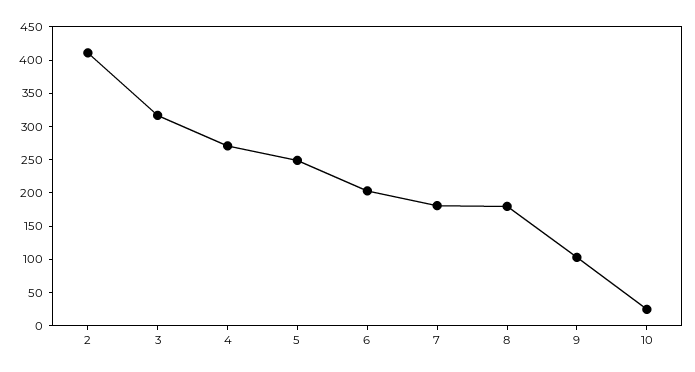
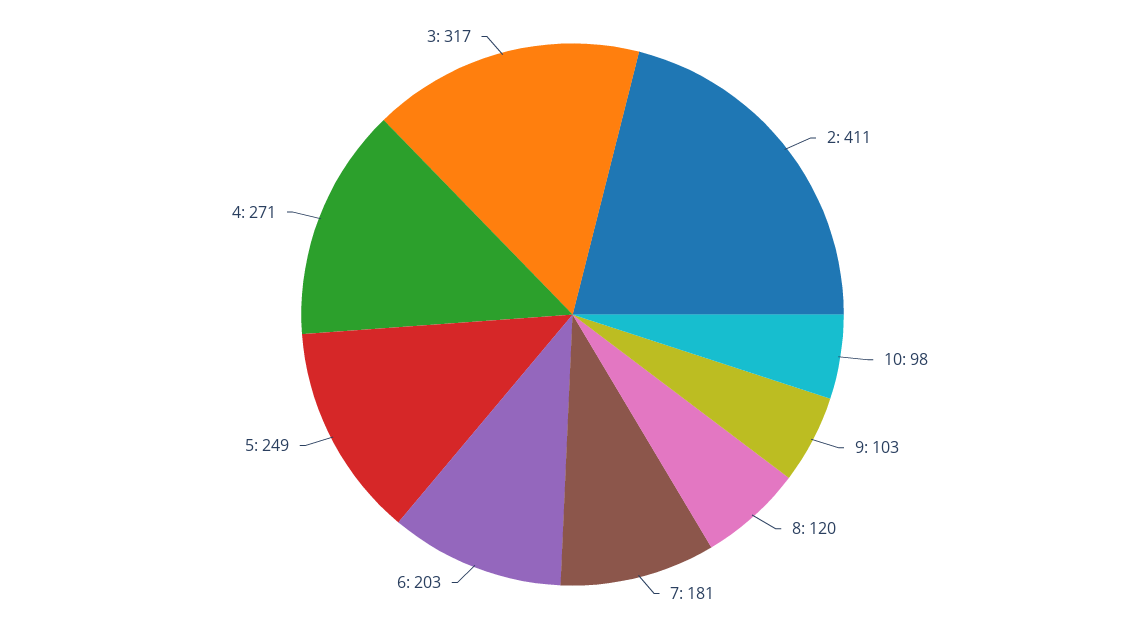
  {
    "2": 411,
    "3": 317,
    "4": 271,
    "5": 249,
    "6": 203,
    "7": 181,
-   "8": 175,
+   "8": 120,
    "9": 103,
-   "10": 25
+   "10": 98
  }

